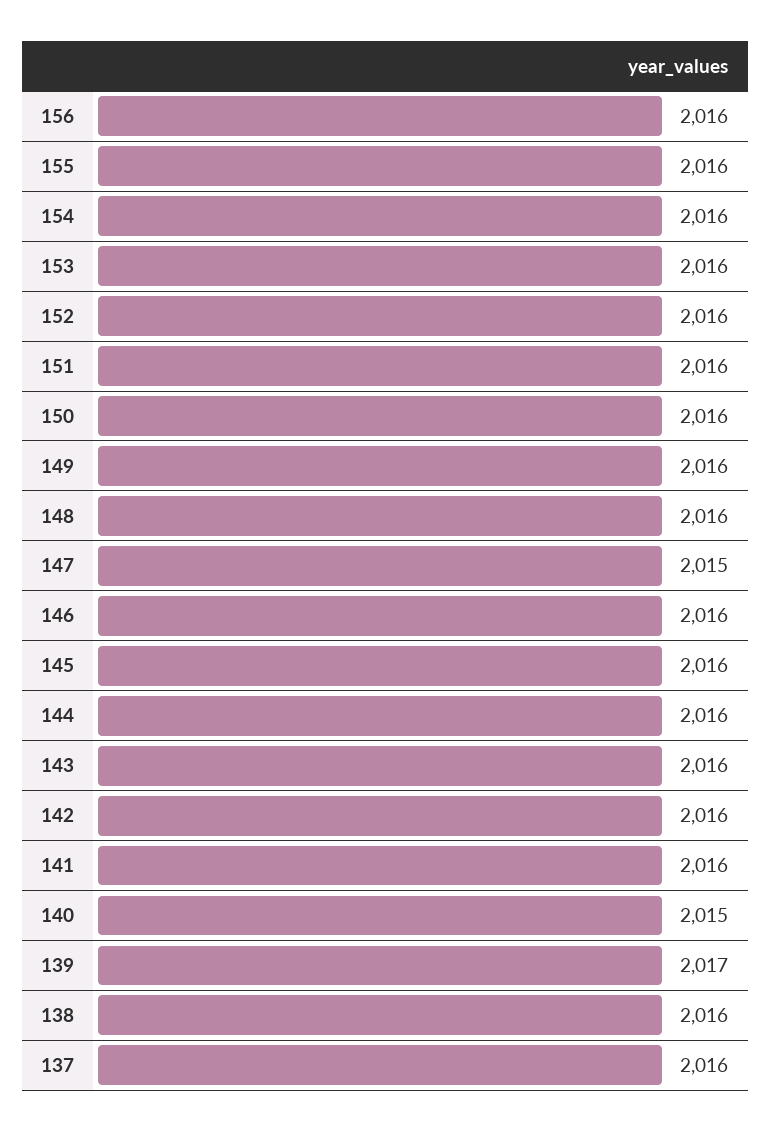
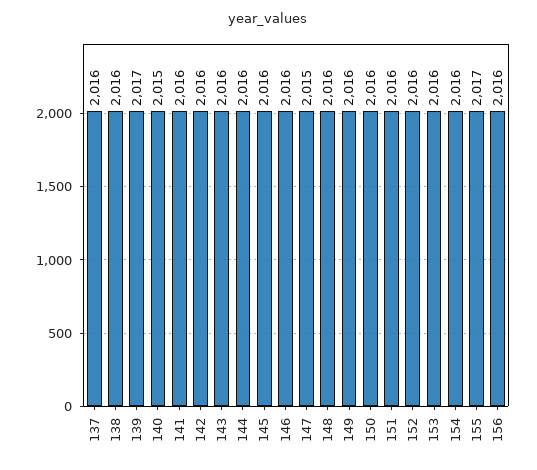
  {
    "156": 2016,
-   "155": 2016,
+   "155": 2017,
    "154": 2016,
    "153": 2016,
    "152": 2016,
    "151": 2016,
    "150": 2016,
    "149": 2016,
    "148": 2016,
    "147": 2015,
    "146": 2016,
    "145": 2016,
    "144": 2016,
    "143": 2016,
    "142": 2016,
    "141": 2016,
    "140": 2015,
    "139": 2017,
    "138": 2016,
    "137": 2016
  }

